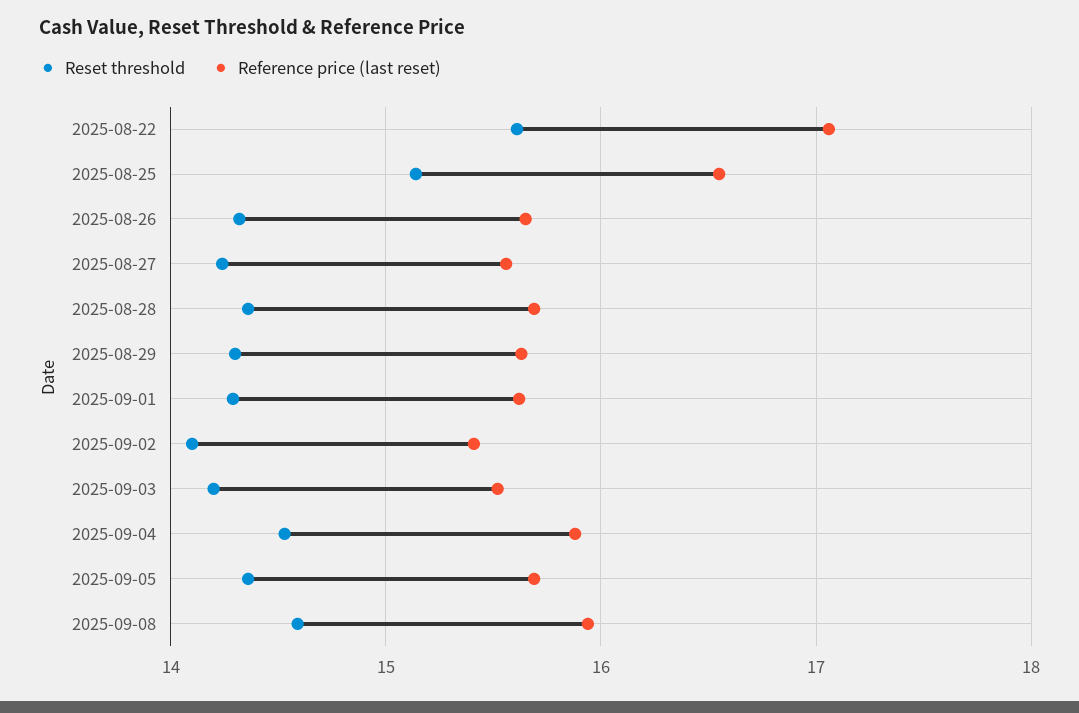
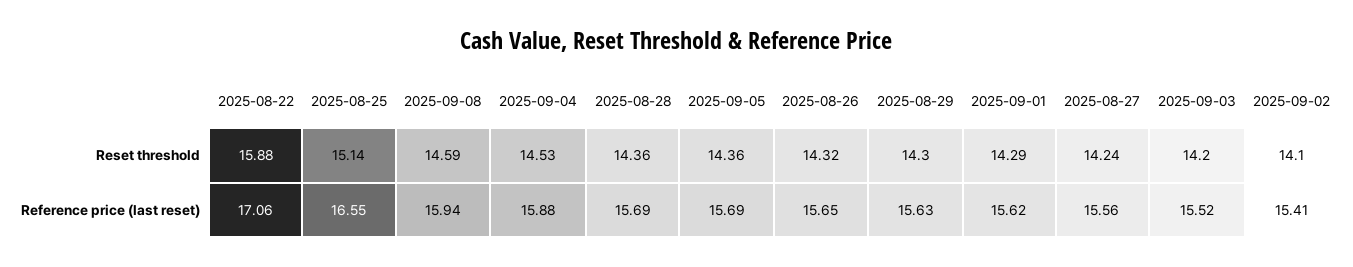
  {
    "Reset threshold": {
-     "2025-08-22": 15.6,
+     "2025-08-22": 15.88,
      "2025-08-25": 15.14,
      "2025-08-26": 14.32,
      "2025-08-27": 14.24,
      "2025-08-28": 14.36,
      "2025-08-29": 14.3,
      "2025-09-01": 14.29,
      "2025-09-02": 14.1,
      "2025-09-03": 14.2,
      "2025-09-04": 14.53,
      "2025-09-05": 14.36,
      "2025-09-08": 14.59
    },
    "Reference price (last reset)": {
      "2025-08-22": 17.06,
      "2025-08-25": 16.55,
      "2025-08-26": 15.65,
      "2025-08-27": 15.56,
      "2025-08-28": 15.69,
      "2025-08-29": 15.63,
      "2025-09-01": 15.62,
      "2025-09-02": 15.41,
      "2025-09-03": 15.52,
      "2025-09-04": 15.88,
      "2025-09-05": 15.69,
      "2025-09-08": 15.94
    }
  }

